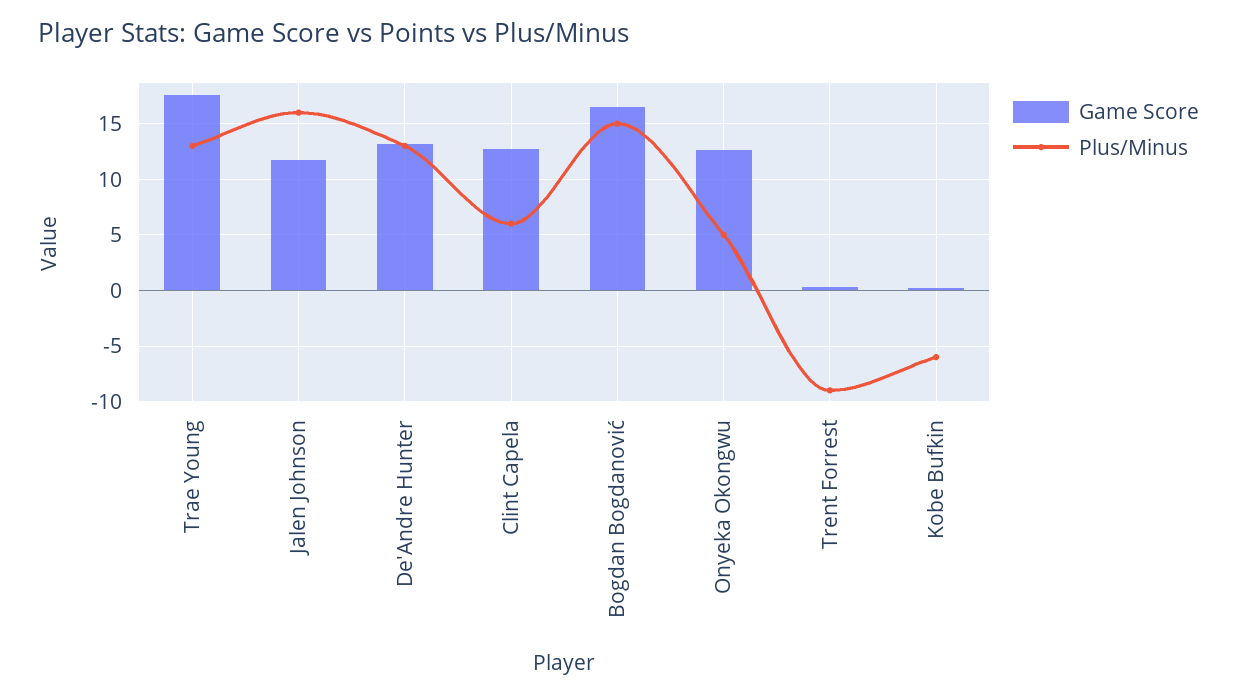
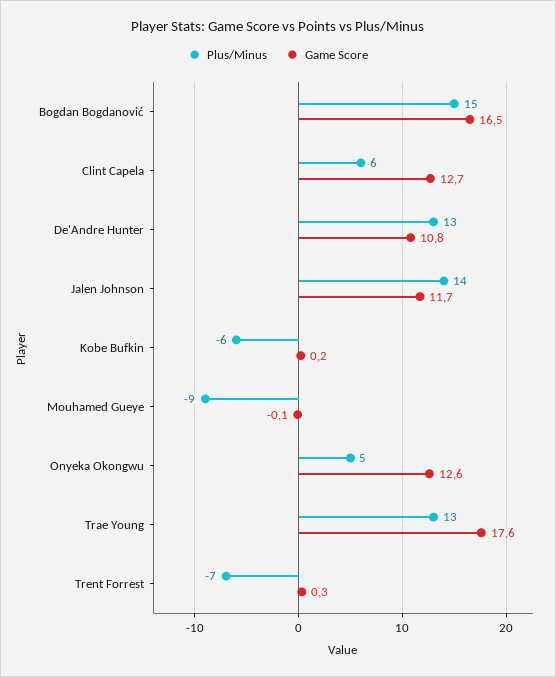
  {
    "Game Score": {
      "Trae Young": 17.6,
      "Jalen Johnson": 11.7,
-     "De'Andre Hunter": 13,
+     "De'Andre Hunter": 10.8,
      "Clint Capela": 12.7,
      "Bogdan Bogdanović": 16.5,
      "Onyeka Okongwu": 12.6,
      "Trent Forrest": 0.3,
-     "Kobe Bufkin": 0.2
+     "Kobe Bufkin": 0.2,
+     "Mouhamed Gueye": -0.1
    },
    "Plus/Minus": {
      "Trae Young": 13,
-     "Jalen Johnson": 16,
+     "Jalen Johnson": 14,
      "De'Andre Hunter": 13,
      "Clint Capela": 6,
      "Bogdan Bogdanović": 15,
      "Onyeka Okongwu": 5,
-     "Trent Forrest": -9,
+     "Trent Forrest": -7,
-     "Kobe Bufkin": -6
+     "Kobe Bufkin": -6,
+     "Mouhamed Gueye": -9
    }
  }

